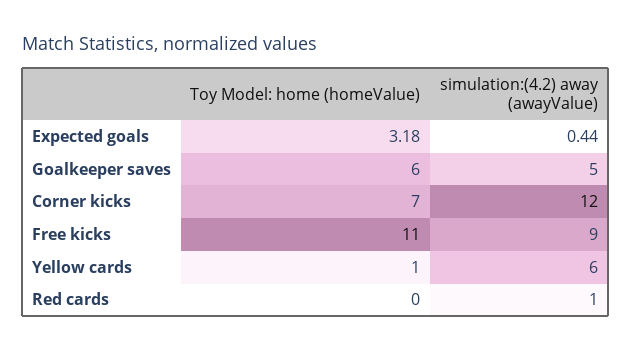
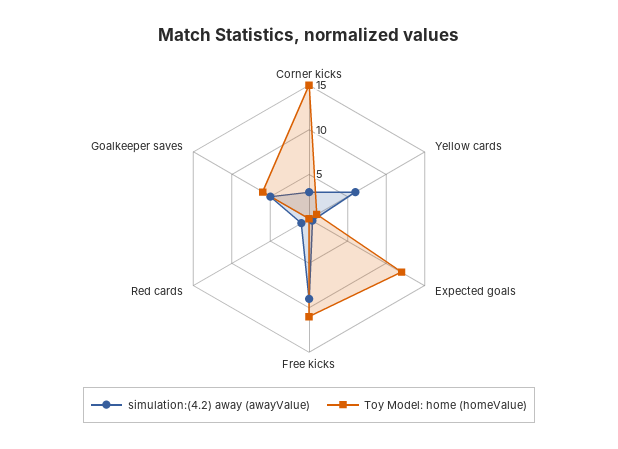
  {
    "Toy Model: home (homeValue)": {
-     "Expected goals": 3.18,
+     "Expected goals": 12,
      "Goalkeeper saves": 6,
-     "Corner kicks": 7,
+     "Corner kicks": 15,
      "Free kicks": 11,
      "Yellow cards": 1,
      "Red cards": 0
    },
    "simulation:(4.2) away (awayValue)": {
      "Expected goals": 0.44,
      "Goalkeeper saves": 5,
-     "Corner kicks": 12,
+     "Corner kicks": 3,
      "Free kicks": 9,
      "Yellow cards": 6,
      "Red cards": 1
    }
  }

